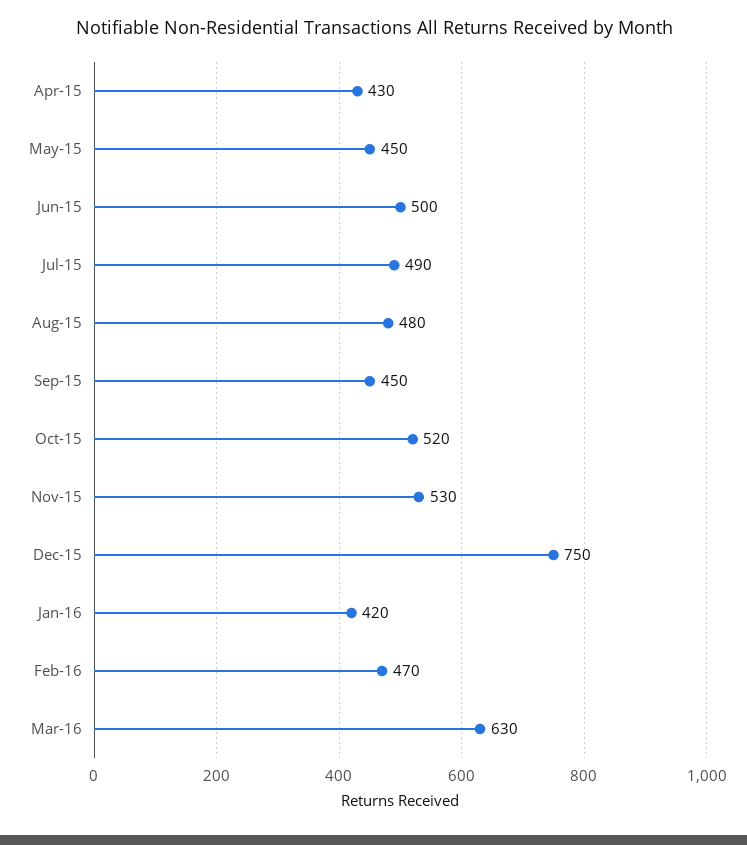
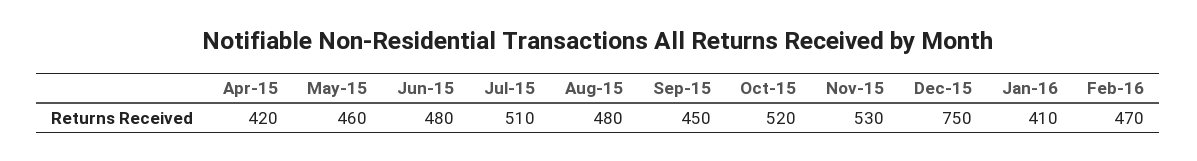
  {
-   "Apr-15": 430,
+   "Apr-15": 420,
-   "May-15": 450,
+   "May-15": 460,
-   "Jun-15": 500,
+   "Jun-15": 480,
-   "Jul-15": 490,
+   "Jul-15": 510,
    "Aug-15": 480,
    "Sep-15": 450,
    "Oct-15": 520,
    "Nov-15": 530,
    "Dec-15": 750,
-   "Jan-16": 420,
+   "Jan-16": 410,
-   "Feb-16": 470,
+   "Feb-16": 470
-   "Mar-16": 630
  }

